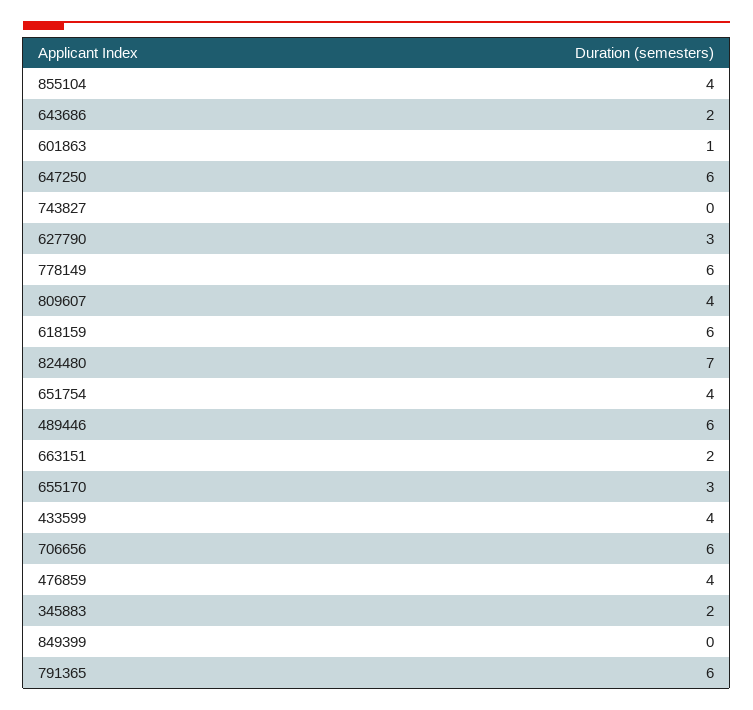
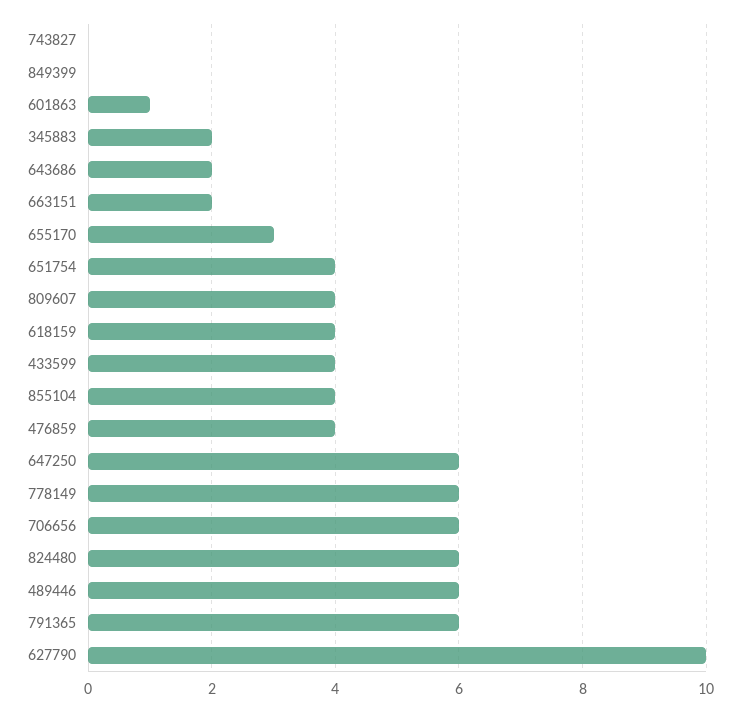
  {
    "855104": 4,
    "643686": 2,
    "601863": 1,
    "647250": 6,
    "743827": 0,
-   "627790": 3,
+   "627790": 10,
    "778149": 6,
    "809607": 4,
-   "618159": 6,
+   "618159": 4,
-   "824480": 7,
+   "824480": 6,
    "651754": 4,
    "489446": 6,
    "663151": 2,
    "655170": 3,
    "433599": 4,
    "706656": 6,
    "476859": 4,
    "345883": 2,
    "849399": 0,
    "791365": 6
  }

